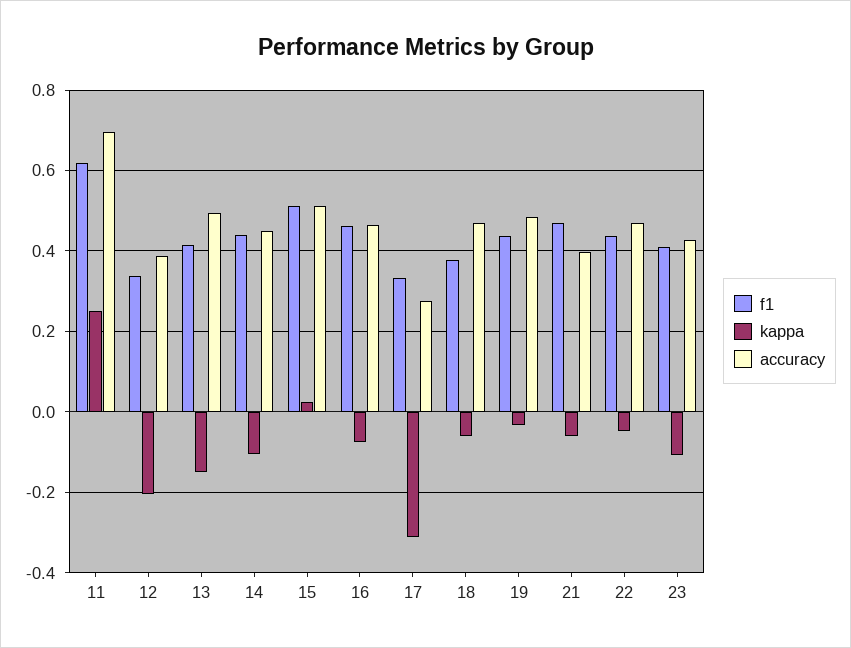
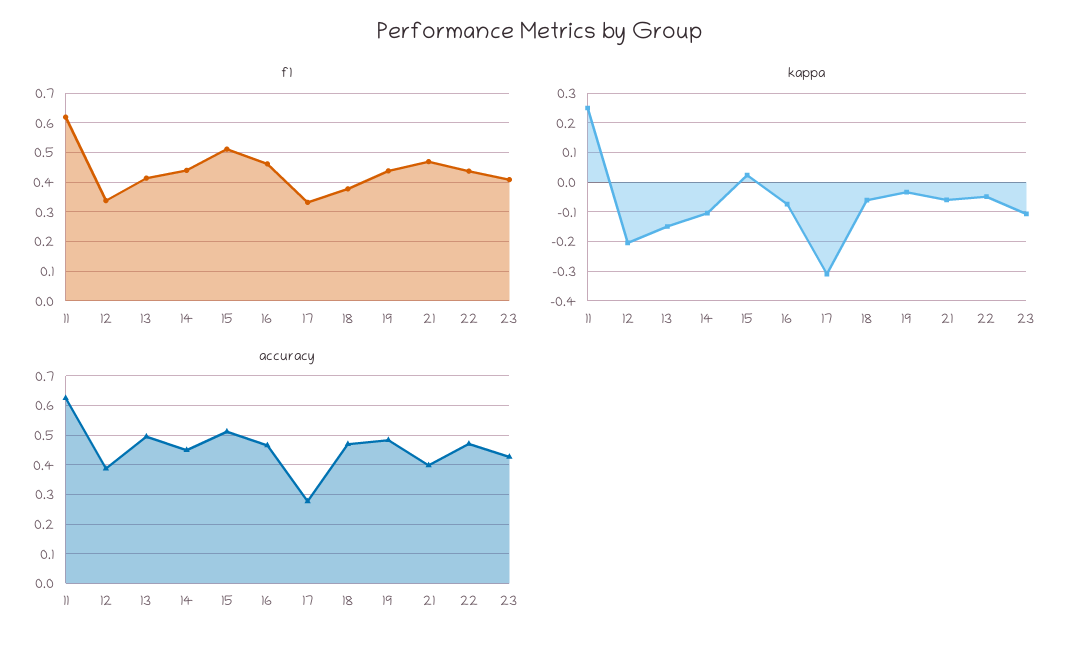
  {
    "f1": {
      "11": 0.62,
      "12": 0.34,
      "13": 0.42,
      "14": 0.44,
      "15": 0.52,
      "16": 0.46,
      "17": 0.34,
      "18": 0.38,
      "19": 0.44,
      "21": 0.46,
      "22": 0.44,
      "23": 0.4
    },
    "kappa": {
      "11": 0.26,
      "12": -0.2,
      "13": -0.14,
      "14": -0.1,
      "15": 0.02,
      "16": -0.08,
      "17": -0.32,
      "18": -0.06,
      "19": -0.04,
      "21": -0.06,
      "22": -0.04,
      "23": -0.1
    },
    "accuracy": {
-     "11": 0.7,
+     "11": 0.625,
      "12": 0.38,
      "13": 0.5,
      "14": 0.44,
      "15": 0.52,
      "16": 0.46,
      "17": 0.28,
      "18": 0.46,
      "19": 0.48,
      "21": 0.4,
      "22": 0.48,
      "23": 0.42
    }
  }

